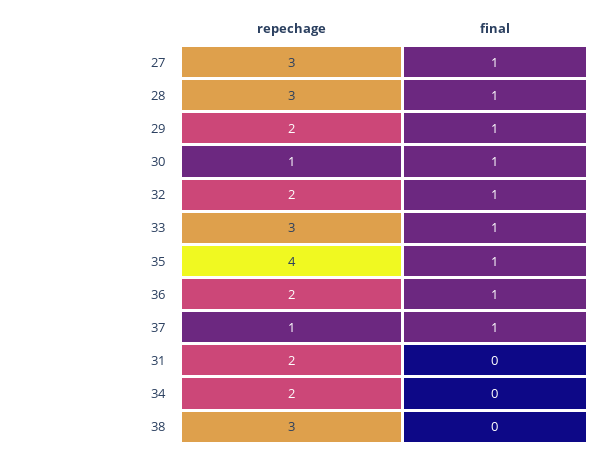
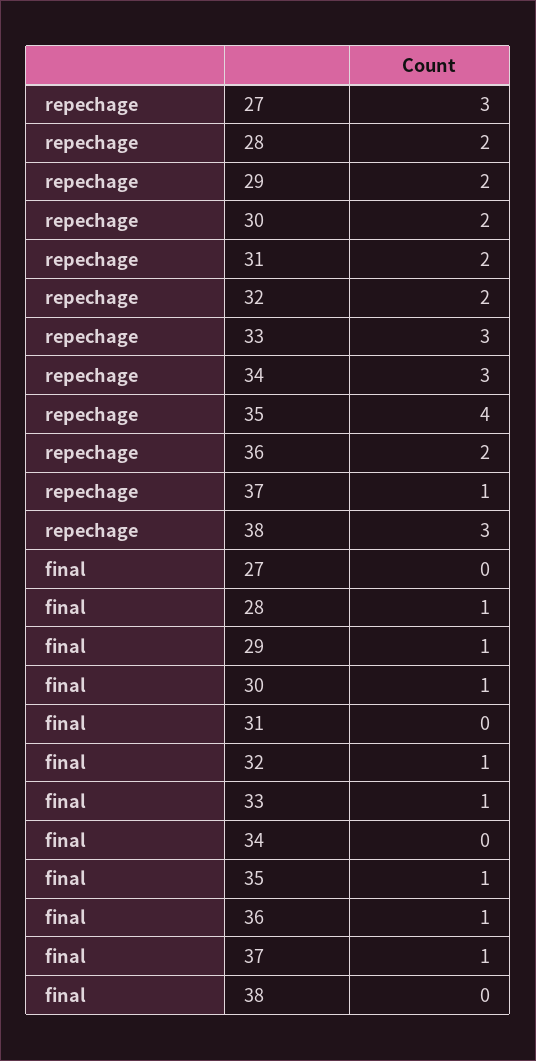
  {
    "repechage": {
      "27": 3,
-     "28": 3,
+     "28": 2,
      "29": 2,
-     "30": 1,
+     "30": 2,
      "32": 2,
      "33": 3,
      "35": 4,
      "36": 2,
      "37": 1,
      "31": 2,
-     "34": 2,
+     "34": 3,
      "38": 3
    },
    "final": {
-     "27": 1,
+     "27": 0,
      "28": 1,
      "29": 1,
      "30": 1,
      "32": 1,
      "33": 1,
      "35": 1,
      "36": 1,
      "37": 1,
      "31": 0,
      "34": 0,
      "38": 0
    }
  }

